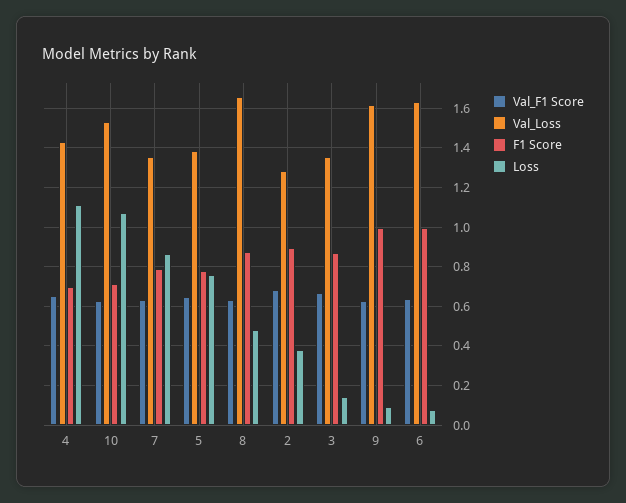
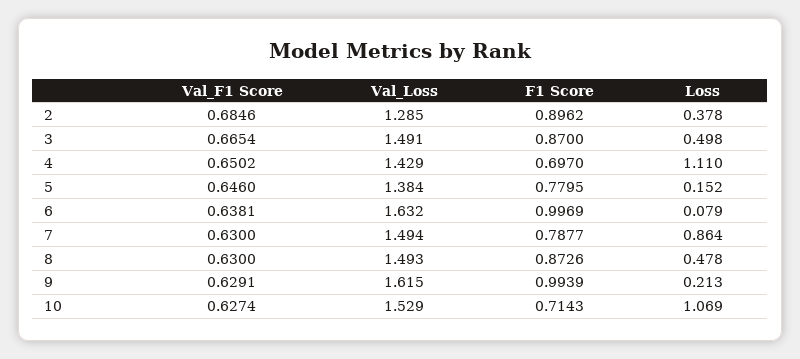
  {
    "Val_F1 Score": {
      "4": 0.6502,
      "10": 0.6274,
      "7": 0.63,
      "5": 0.646,
      "8": 0.63,
      "2": 0.6846,
      "3": 0.6654,
      "9": 0.6291,
      "6": 0.6381
    },
    "Val_Loss": {
      "4": 1.429,
      "10": 1.529,
-     "7": 1.35,
+     "7": 1.494,
      "5": 1.384,
-     "8": 1.65,
+     "8": 1.493,
      "2": 1.285,
-     "3": 1.35,
+     "3": 1.491,
      "9": 1.615,
      "6": 1.632
    },
    "F1 Score": {
      "4": 0.697,
      "10": 0.7143,
      "7": 0.7877,
      "5": 0.7795,
      "8": 0.8726,
      "2": 0.8962,
      "3": 0.87,
      "9": 0.9939,
      "6": 0.9969
    },
    "Loss": {
      "4": 1.11,
      "10": 1.069,
      "7": 0.864,
-     "5": 0.75,
+     "5": 0.152,
      "8": 0.478,
      "2": 0.378,
-     "3": 0.15,
+     "3": 0.498,
-     "9": 0.1,
+     "9": 0.213,
      "6": 0.079
    }
  }

